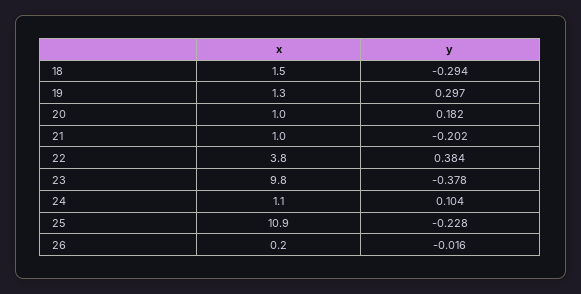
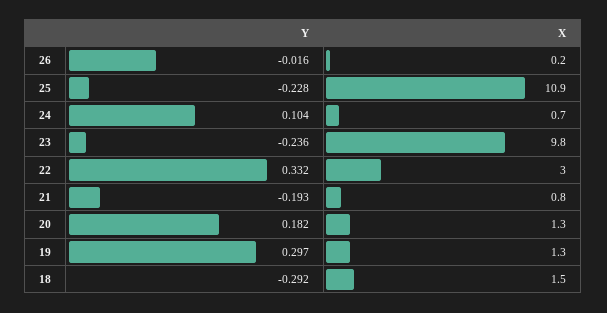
  {
    "x": {
      "18": 1.5,
      "19": 1.3,
-     "20": 1,
+     "20": 1.3,
-     "21": 1,
+     "21": 0.8,
-     "22": 3.8,
+     "22": 3,
      "23": 9.8,
-     "24": 1.1,
+     "24": 0.7,
      "25": 10.9,
      "26": 0.2
    },
    "y": {
-     "18": -0.294,
+     "18": -0.292,
      "19": 0.297,
      "20": 0.182,
-     "21": -0.202,
+     "21": -0.193,
-     "22": 0.384,
+     "22": 0.332,
-     "23": -0.378,
+     "23": -0.236,
      "24": 0.104,
      "25": -0.228,
      "26": -0.016
    }
  }

